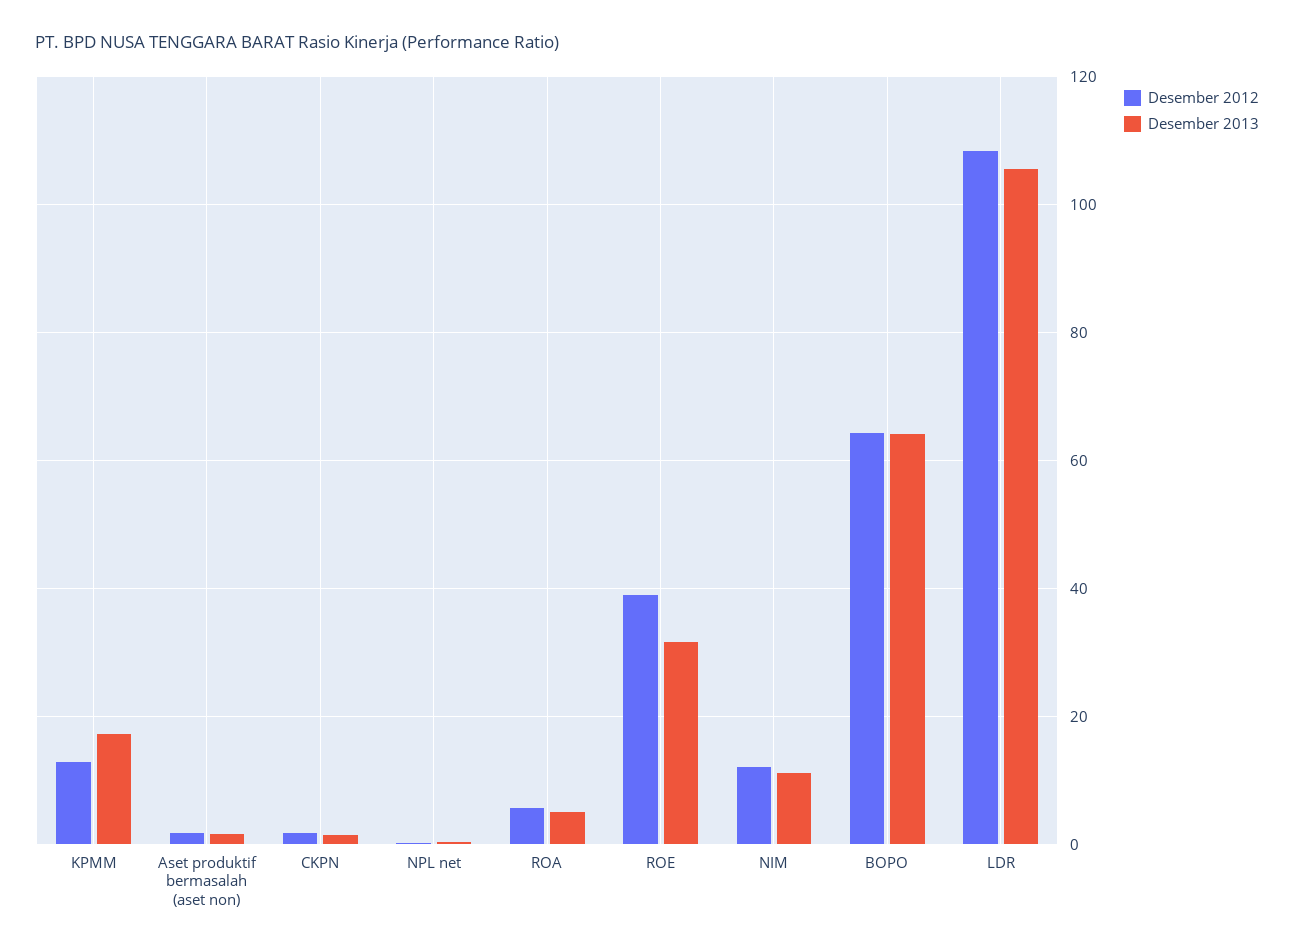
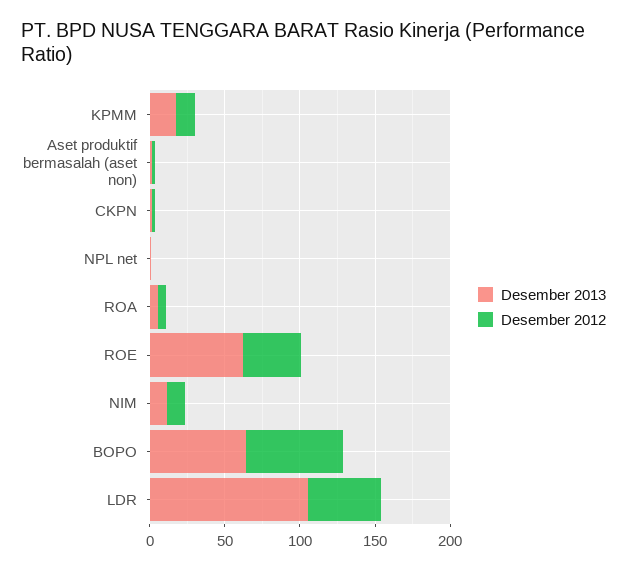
  {
    "Desember 2012": {
      "KPMM": 12,
      "Aset produktif bermasalah (aset non)": 2,
      "CKPN": 2,
      "NPL net": 0,
      "ROA": 6,
      "ROE": 38,
      "NIM": 12,
      "BOPO": 64,
-     "LDR": 108
+     "LDR": 50
    },
    "Desember 2013": {
      "KPMM": 18,
      "Aset produktif bermasalah (aset non)": 2,
      "CKPN": 2,
      "NPL net": 0,
      "ROA": 6,
-     "ROE": 32,
+     "ROE": 60,
      "NIM": 12,
      "BOPO": 64,
      "LDR": 106
    }
  }

